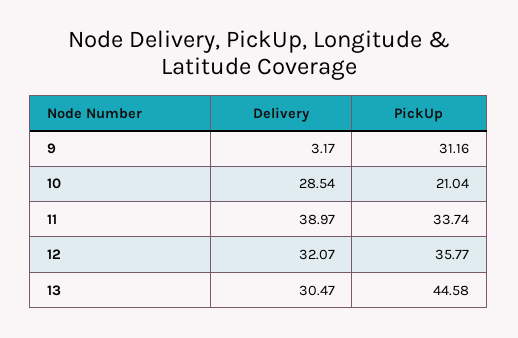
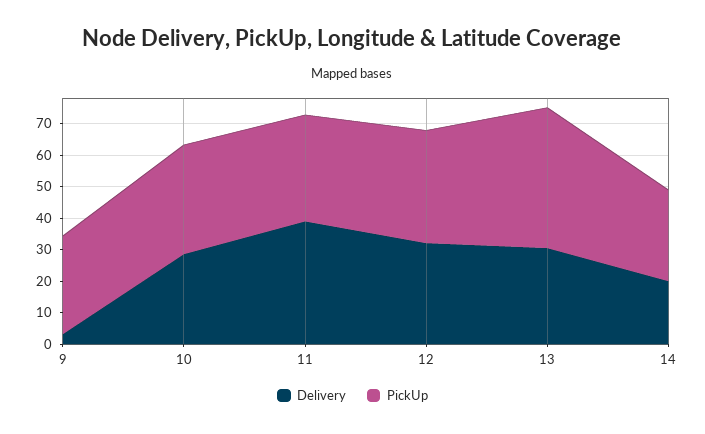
  {
    "Delivery": {
      "9": 3.17,
      "10": 28.54,
      "11": 38.97,
      "12": 32.07,
-     "13": 30.47
+     "13": 30.47,
+     "14": 20
    },
    "PickUp": {
      "9": 31.16,
-     "10": 21.04,
+     "10": 35,
      "11": 33.74,
      "12": 35.77,
-     "13": 44.58
+     "13": 44.58,
+     "14": 30
    }
  }

